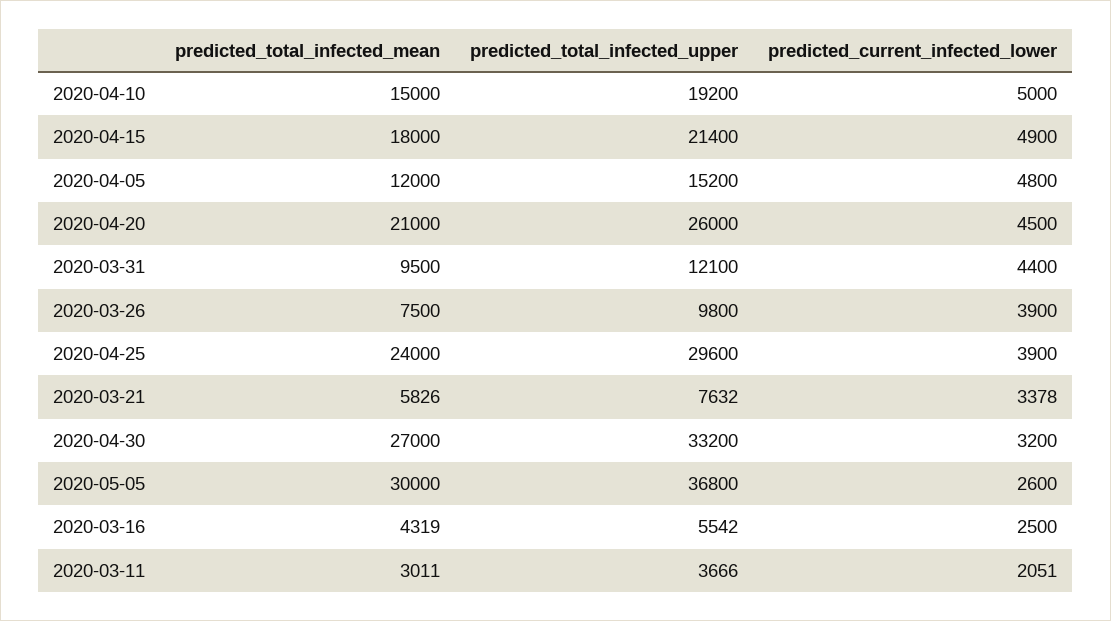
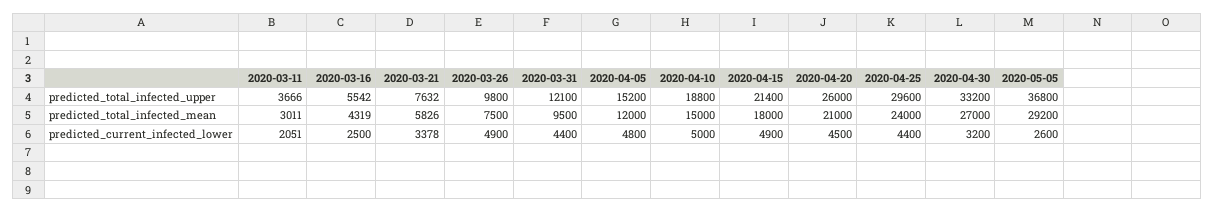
  {
    "predicted_total_infected_mean": {
      "2020-04-10": 15000,
      "2020-04-15": 18000,
      "2020-04-05": 12000,
      "2020-04-20": 21000,
      "2020-03-31": 9500,
      "2020-03-26": 7500,
      "2020-04-25": 24000,
      "2020-03-21": 5826,
      "2020-04-30": 27000,
-     "2020-05-05": 30000,
+     "2020-05-05": 29200,
      "2020-03-16": 4319,
      "2020-03-11": 3011
    },
    "predicted_total_infected_upper": {
-     "2020-04-10": 19200,
+     "2020-04-10": 18800,
      "2020-04-15": 21400,
      "2020-04-05": 15200,
      "2020-04-20": 26000,
      "2020-03-31": 12100,
      "2020-03-26": 9800,
      "2020-04-25": 29600,
      "2020-03-21": 7632,
      "2020-04-30": 33200,
      "2020-05-05": 36800,
      "2020-03-16": 5542,
      "2020-03-11": 3666
    },
    "predicted_current_infected_lower": {
      "2020-04-10": 5000,
      "2020-04-15": 4900,
      "2020-04-05": 4800,
      "2020-04-20": 4500,
      "2020-03-31": 4400,
-     "2020-03-26": 3900,
+     "2020-03-26": 4900,
-     "2020-04-25": 3900,
+     "2020-04-25": 4400,
      "2020-03-21": 3378,
      "2020-04-30": 3200,
      "2020-05-05": 2600,
      "2020-03-16": 2500,
      "2020-03-11": 2051
    }
  }

